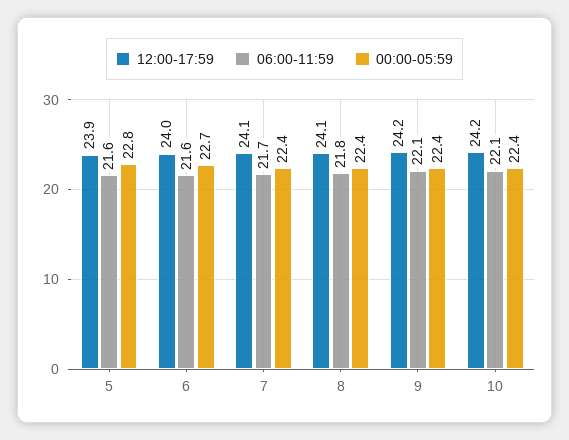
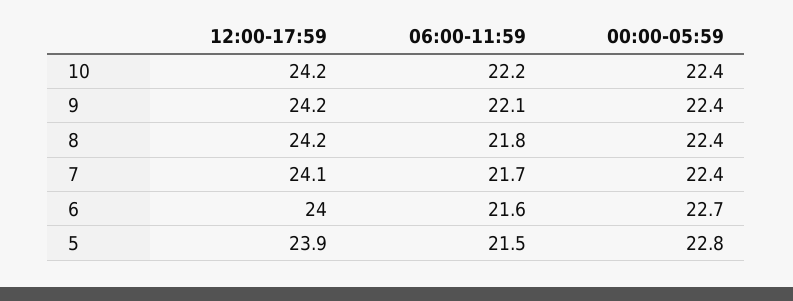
  {
    "12:00-17:59": {
      "5": 23.9,
      "6": 24,
      "7": 24.1,
-     "8": 24.1,
+     "8": 24.2,
      "9": 24.2,
      "10": 24.2
    },
    "06:00-11:59": {
-     "5": 21.6,
+     "5": 21.5,
      "6": 21.6,
      "7": 21.7,
      "8": 21.8,
      "9": 22.1,
-     "10": 22.1
+     "10": 22.2
    },
    "00:00-05:59": {
      "5": 22.8,
      "6": 22.7,
      "7": 22.4,
      "8": 22.4,
      "9": 22.4,
      "10": 22.4
    }
  }

